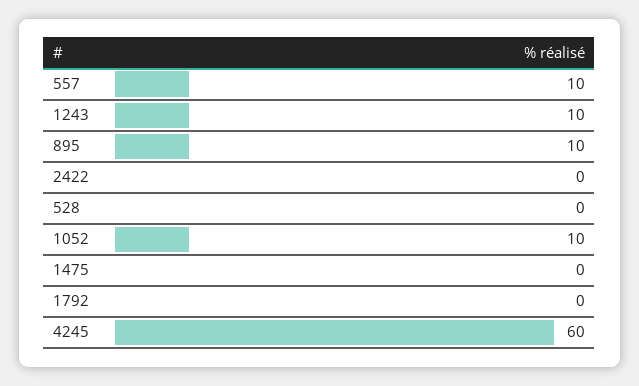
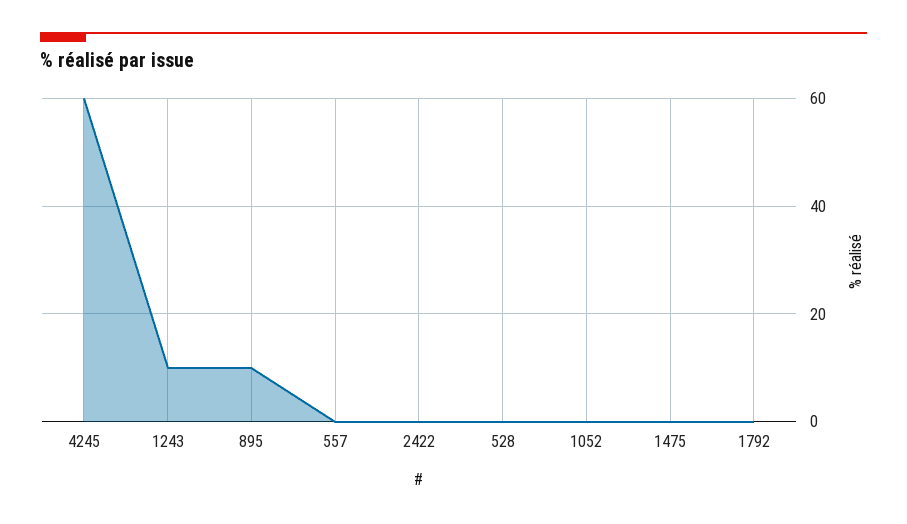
  {
-   "557": 10,
+   "557": 0,
    "1243": 10,
    "895": 10,
    "2422": 0,
    "528": 0,
-   "1052": 10,
+   "1052": 0,
    "1475": 0,
    "1792": 0,
    "4245": 60
  }

